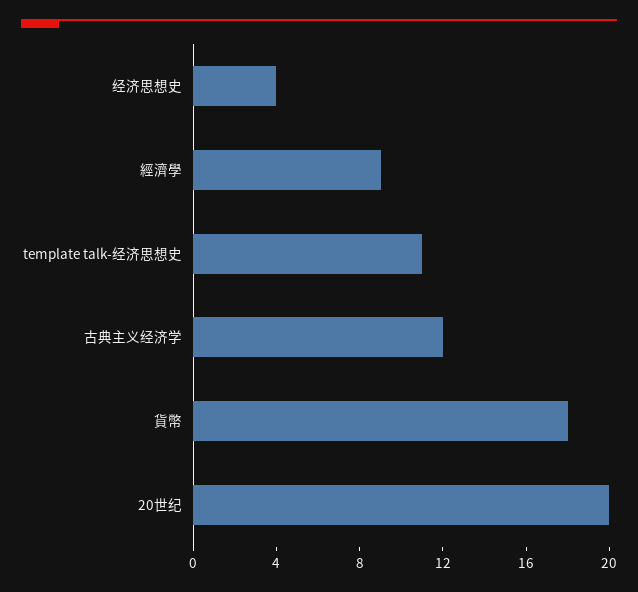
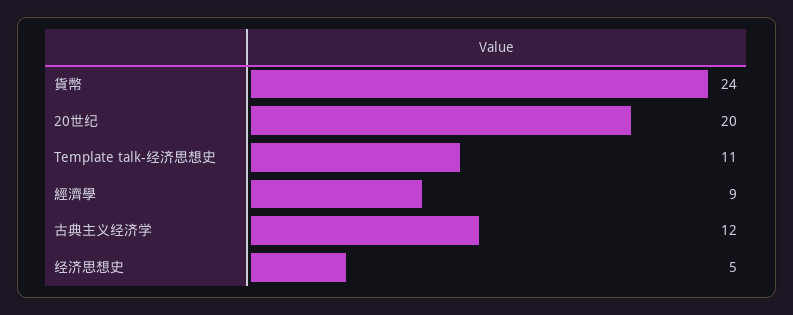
  {
-   "经济思想史": 4,
+   "经济思想史": 5,
    "經濟學": 9,
    "template talk-经济思想史": 11,
    "古典主义经济学": 12,
-   "貨幣": 18,
+   "貨幣": 24,
    "20世纪": 20
  }

